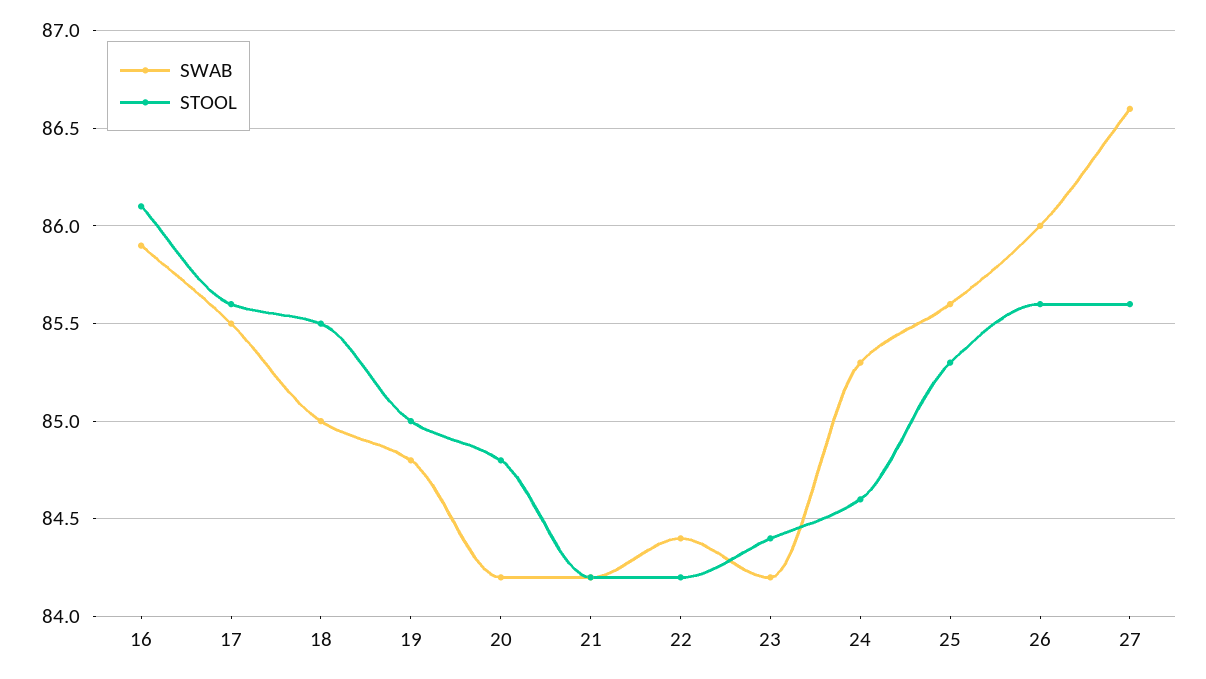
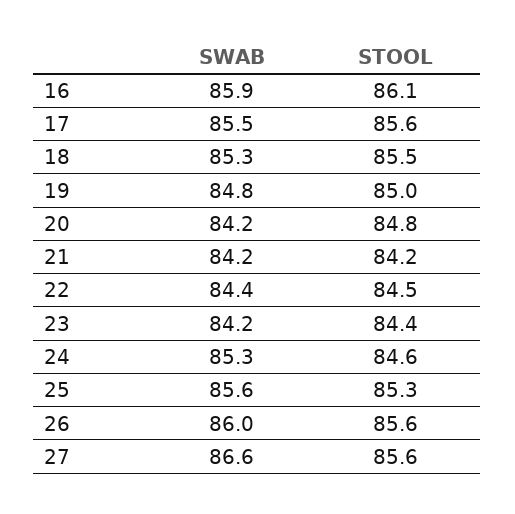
  {
    "SWAB": {
      "16": 85.9,
      "17": 85.5,
-     "18": 85,
+     "18": 85.3,
      "19": 84.8,
      "20": 84.2,
      "21": 84.2,
      "22": 84.4,
      "23": 84.2,
      "24": 85.3,
      "25": 85.6,
      "26": 86,
      "27": 86.6
    },
    "STOOL": {
      "16": 86.1,
      "17": 85.6,
      "18": 85.5,
      "19": 85,
      "20": 84.8,
      "21": 84.2,
-     "22": 84.2,
+     "22": 84.5,
      "23": 84.4,
      "24": 84.6,
      "25": 85.3,
      "26": 85.6,
      "27": 85.6
    }
  }

